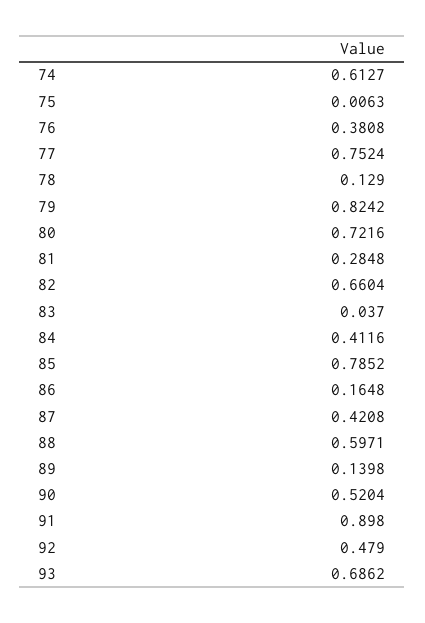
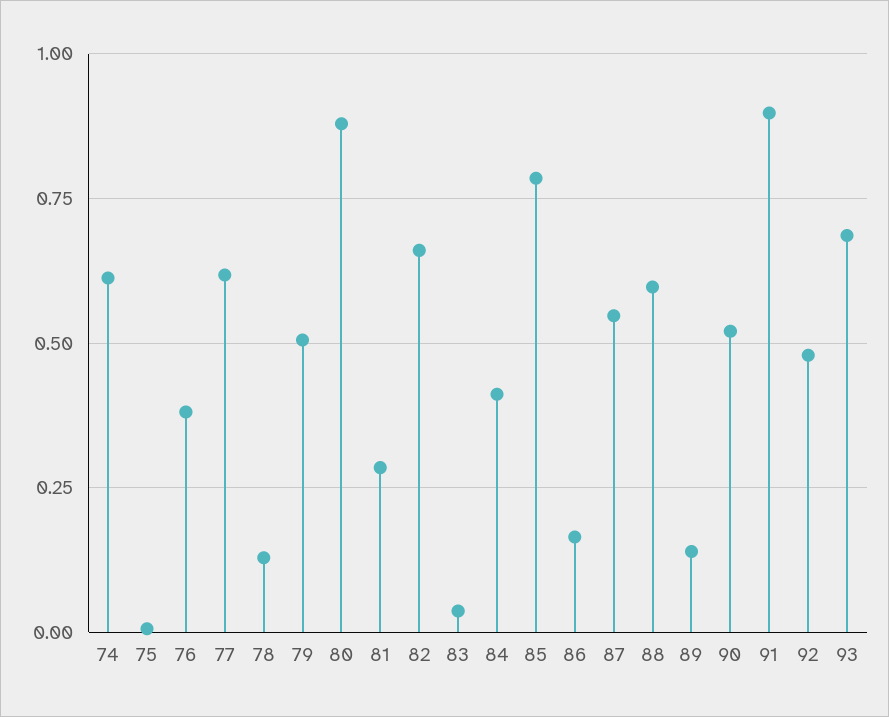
  {
    "74": 0.6127,
    "75": 0.0063,
    "76": 0.3808,
-   "77": 0.7524,
+   "77": 0.625,
    "78": 0.129,
-   "79": 0.8242,
+   "79": 0.5,
-   "80": 0.7216,
+   "80": 0.875,
    "81": 0.2848,
    "82": 0.6604,
    "83": 0.037,
    "84": 0.4116,
    "85": 0.7852,
    "86": 0.1648,
-   "87": 0.4208,
+   "87": 0.55,
    "88": 0.5971,
    "89": 0.1398,
    "90": 0.5204,
    "91": 0.898,
    "92": 0.479,
    "93": 0.6862
  }

